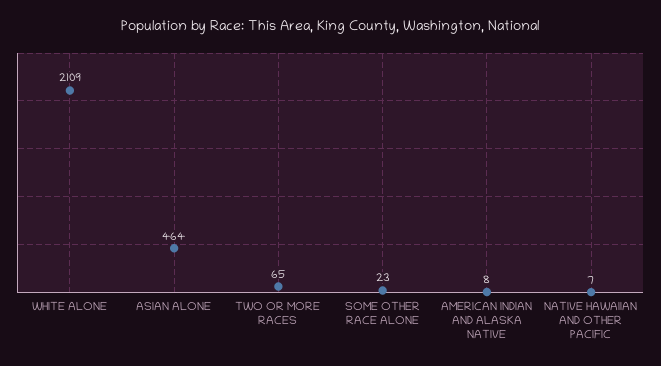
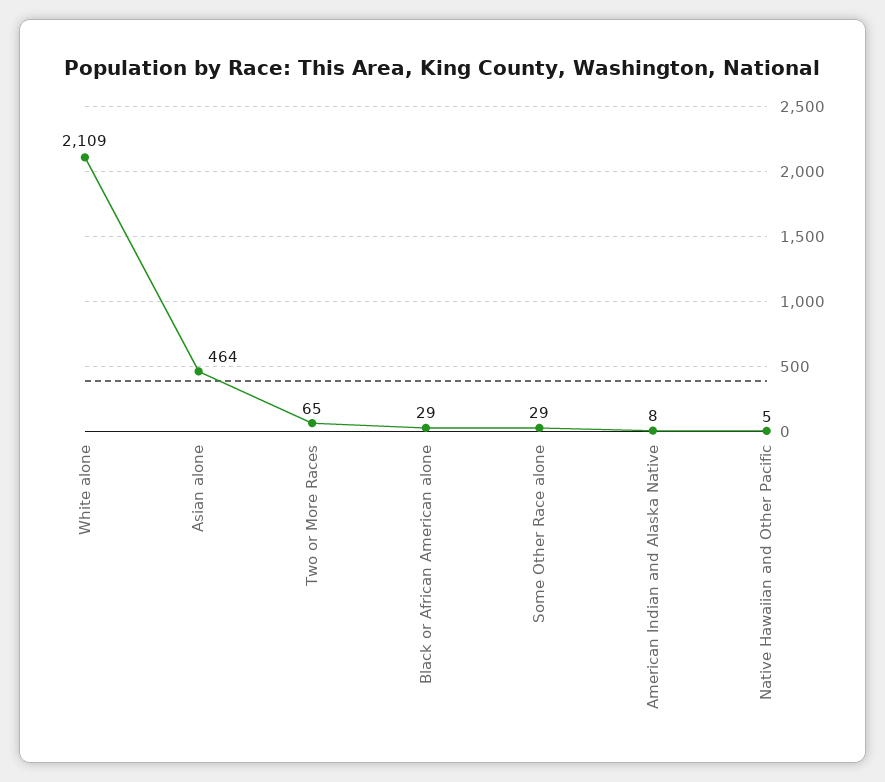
  {
    "WHITE ALONE": 2109,
    "ASIAN ALONE": 464,
    "TWO OR MORE RACES": 65,
-   "SOME OTHER RACE ALONE": 23,
+   "SOME OTHER RACE ALONE": 29,
    "AMERICAN INDIAN AND ALASKA NATIVE": 8,
-   "NATIVE HAWAIIAN AND OTHER PACIFIC": 7
+   "NATIVE HAWAIIAN AND OTHER PACIFIC": 5,
+   "Black or African American alone": 29
  }

